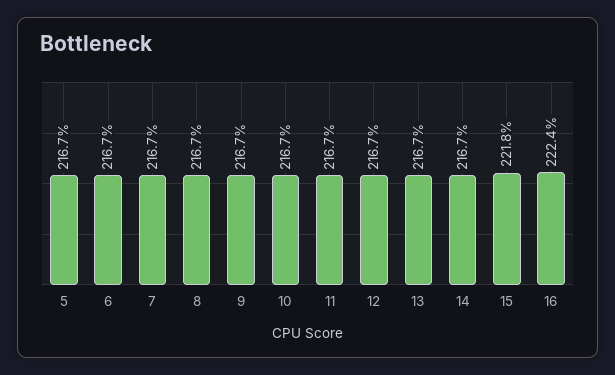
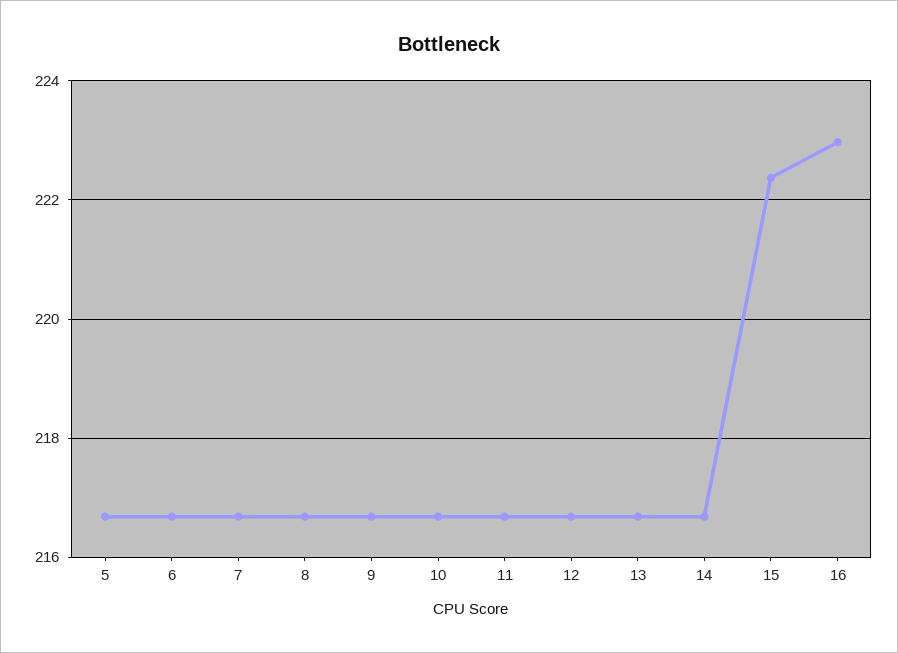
  {
    "5": 216.7,
    "6": 216.7,
    "7": 216.7,
    "8": 216.7,
    "9": 216.7,
    "10": 216.7,
    "11": 216.7,
    "12": 216.7,
    "13": 216.7,
    "14": 216.7,
-   "15": 221.8,
+   "15": 222.4,
-   "16": 222.4
+   "16": 223
  }

